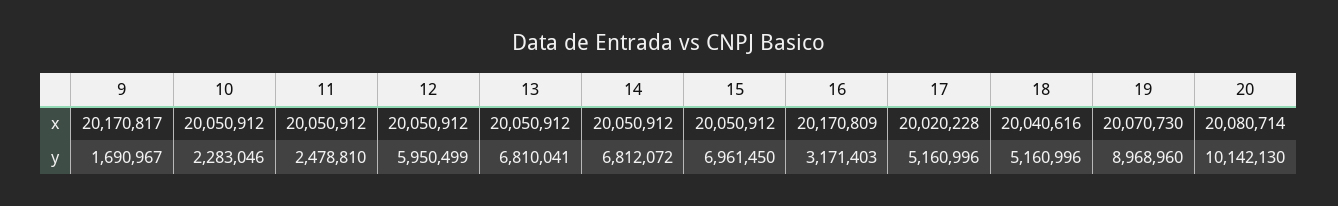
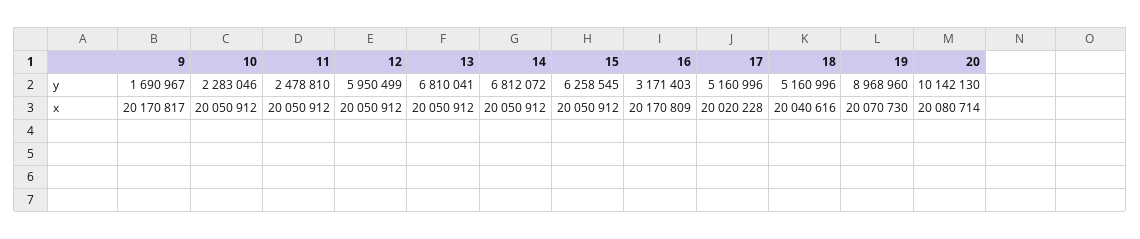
  {
    "9": {
      "x": 20170817,
      "y": 1690967
    },
    "10": {
      "x": 20050912,
      "y": 2283046
    },
    "11": {
      "x": 20050912,
      "y": 2478810
    },
    "12": {
      "x": 20050912,
      "y": 5950499
    },
    "13": {
      "x": 20050912,
      "y": 6810041
    },
    "14": {
      "x": 20050912,
      "y": 6812072
    },
    "15": {
      "x": 20050912,
-     "y": 6961450
+     "y": 6258545
    },
    "16": {
      "x": 20170809,
      "y": 3171403
    },
    "17": {
      "x": 20020228,
      "y": 5160996
    },
    "18": {
      "x": 20040616,
      "y": 5160996
    },
    "19": {
      "x": 20070730,
      "y": 8968960
    },
    "20": {
      "x": 20080714,
      "y": 10142130
    }
  }

